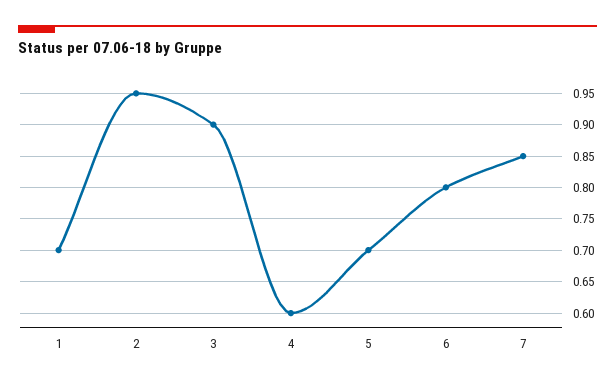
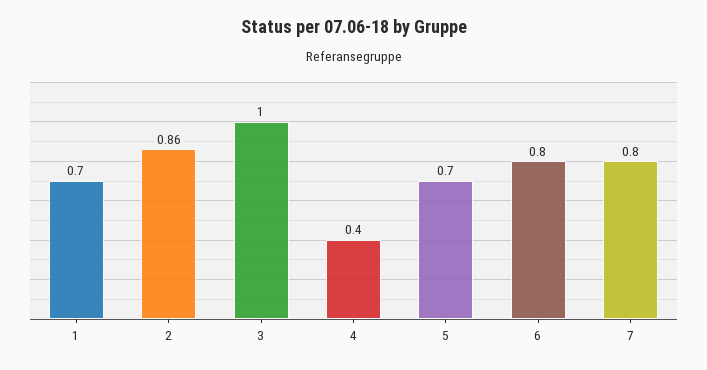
  {
    "1": 0.7,
-   "2": 0.95,
+   "2": 0.86,
-   "3": 0.9,
+   "3": 1,
-   "4": 0.6,
+   "4": 0.4,
    "5": 0.7,
    "6": 0.8,
-   "7": 0.85
+   "7": 0.8
  }

